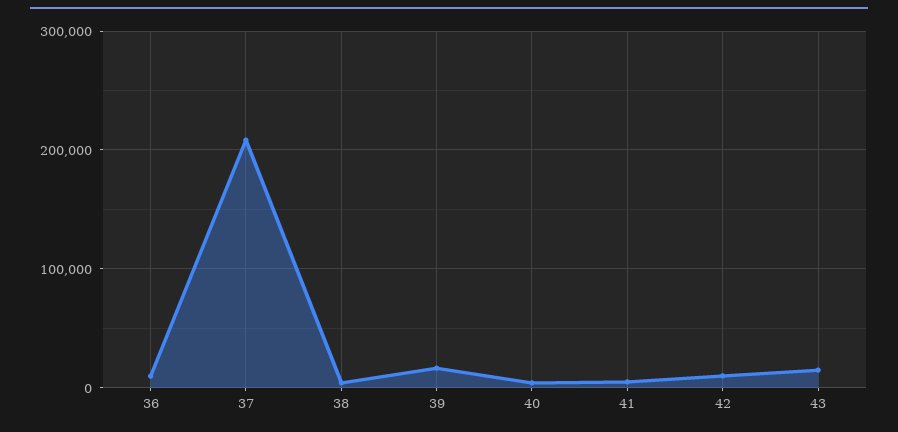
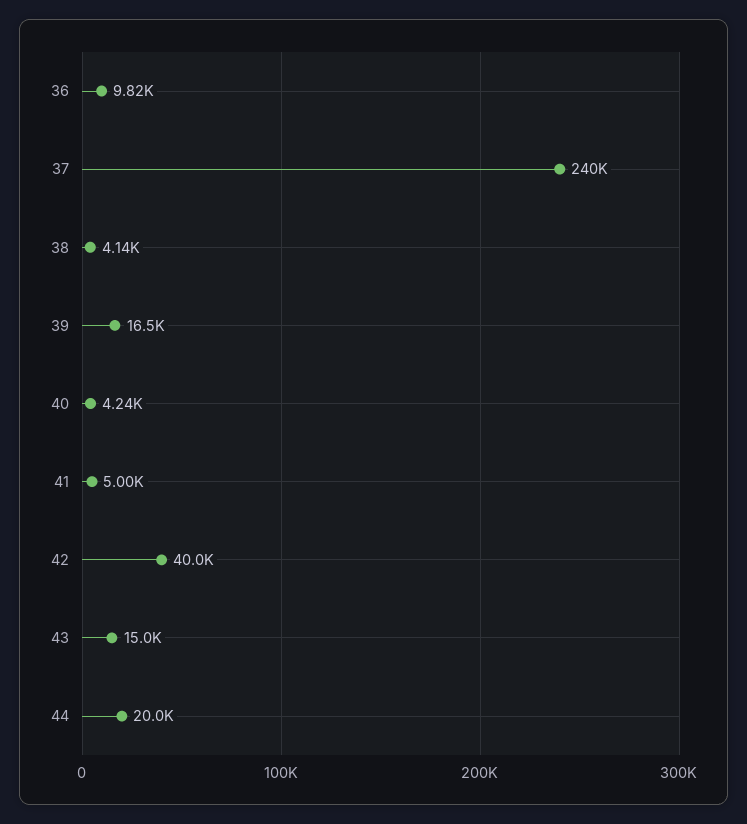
  {
    "36": 9820,
-   "37": 210000,
+   "37": 240000,
    "38": 4140,
    "39": 16500,
    "40": 4240,
    "41": 5000,
-   "42": 10000,
+   "42": 40000,
-   "43": 15000
+   "43": 15000,
+   "44": 20000
  }

